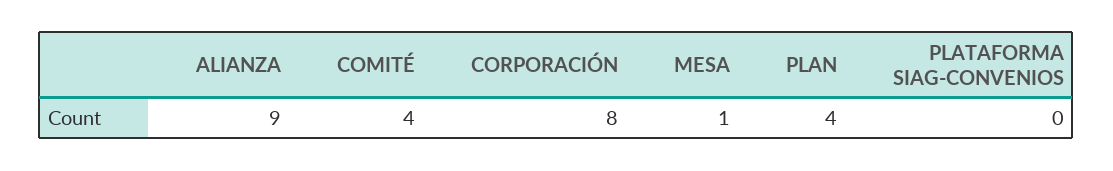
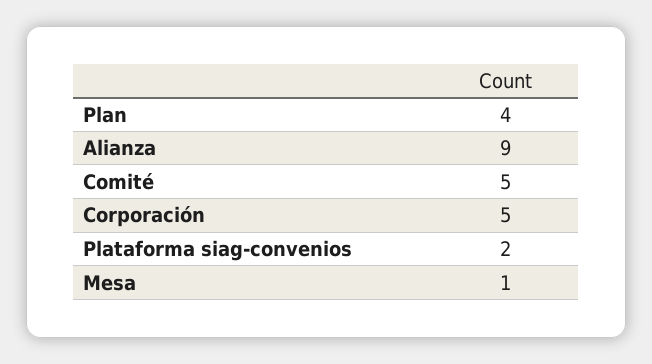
  {
    "ALIANZA": 9,
-   "COMITÉ": 4,
+   "COMITÉ": 5,
-   "CORPORACIÓN": 8,
+   "CORPORACIÓN": 5,
    "MESA": 1,
    "PLAN": 4,
-   "PLATAFORMA SIAG-CONVENIOS": 0
+   "PLATAFORMA SIAG-CONVENIOS": 2
  }

